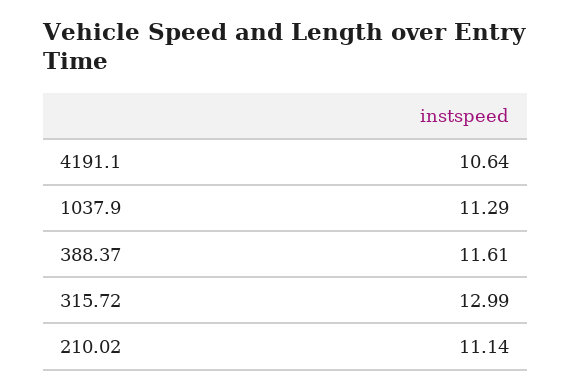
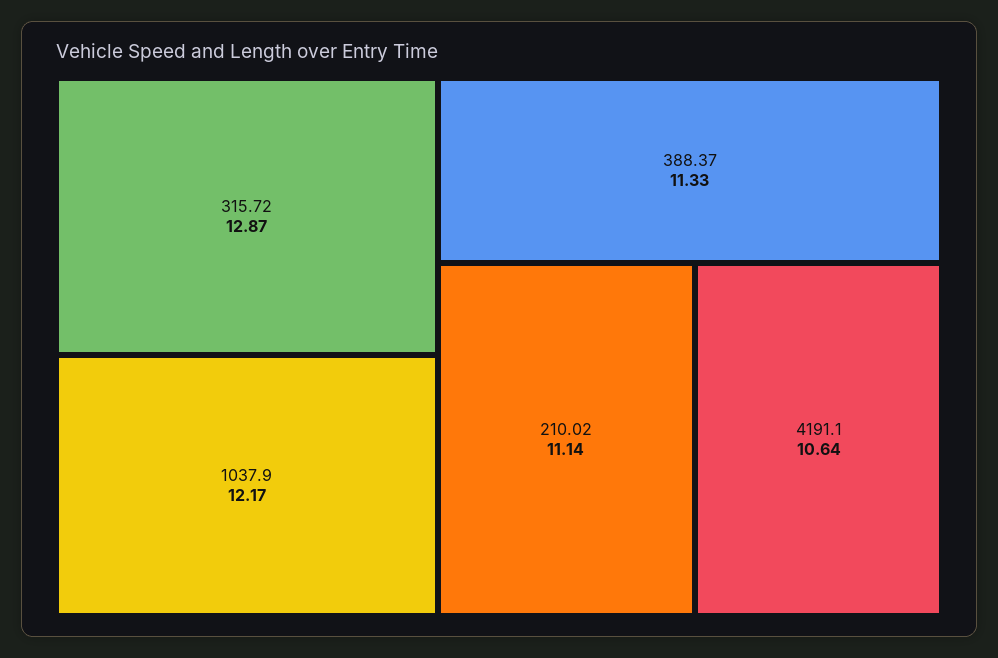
  {
    "4191.1": 10.64,
-   "1037.9": 11.29,
+   "1037.9": 12.17,
-   "388.37": 11.61,
+   "388.37": 11.33,
-   "315.72": 12.99,
+   "315.72": 12.87,
    "210.02": 11.14
  }

